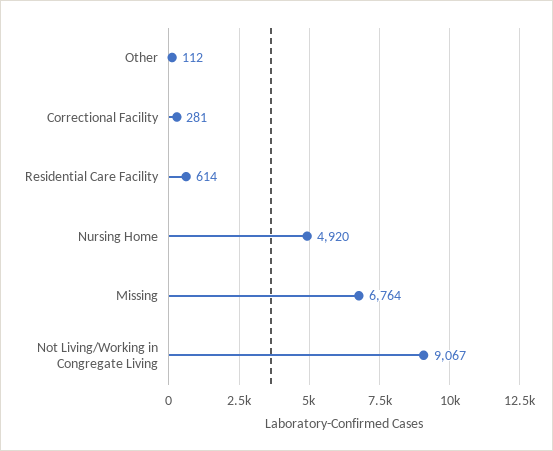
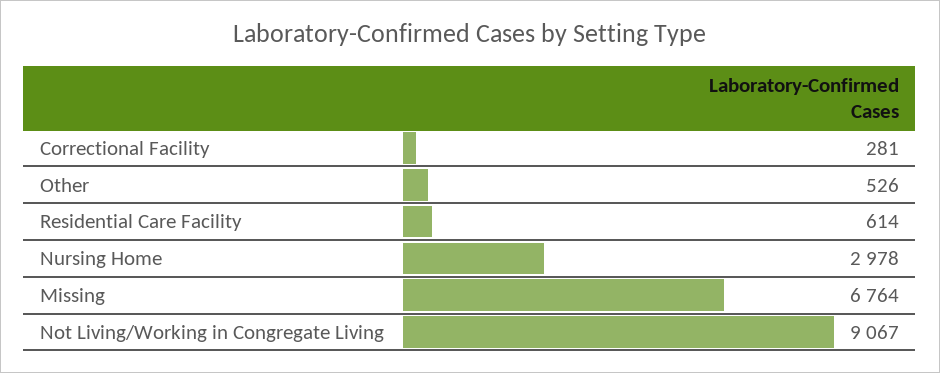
  {
-   "Other": 112,
+   "Other": 526,
    "Correctional Facility": 281,
    "Residential Care Facility": 614,
-   "Nursing Home": 4920,
+   "Nursing Home": 2978,
    "Missing": 6764,
    "Not Living/Working in Congregate Living": 9067
  }

